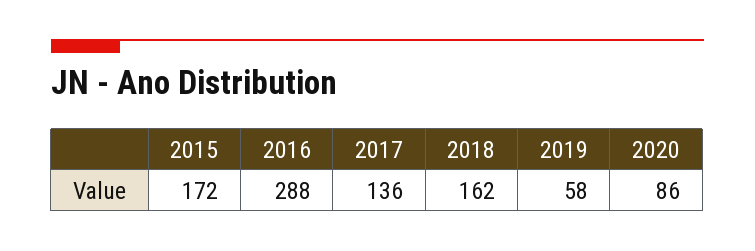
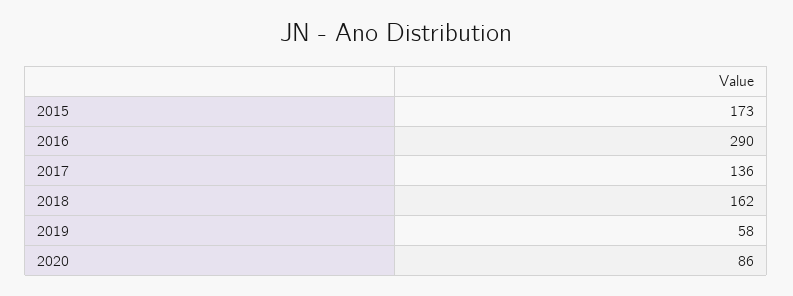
  {
-   "2015": 172,
+   "2015": 173,
-   "2016": 288,
+   "2016": 290,
    "2017": 136,
    "2018": 162,
    "2019": 58,
    "2020": 86
  }

